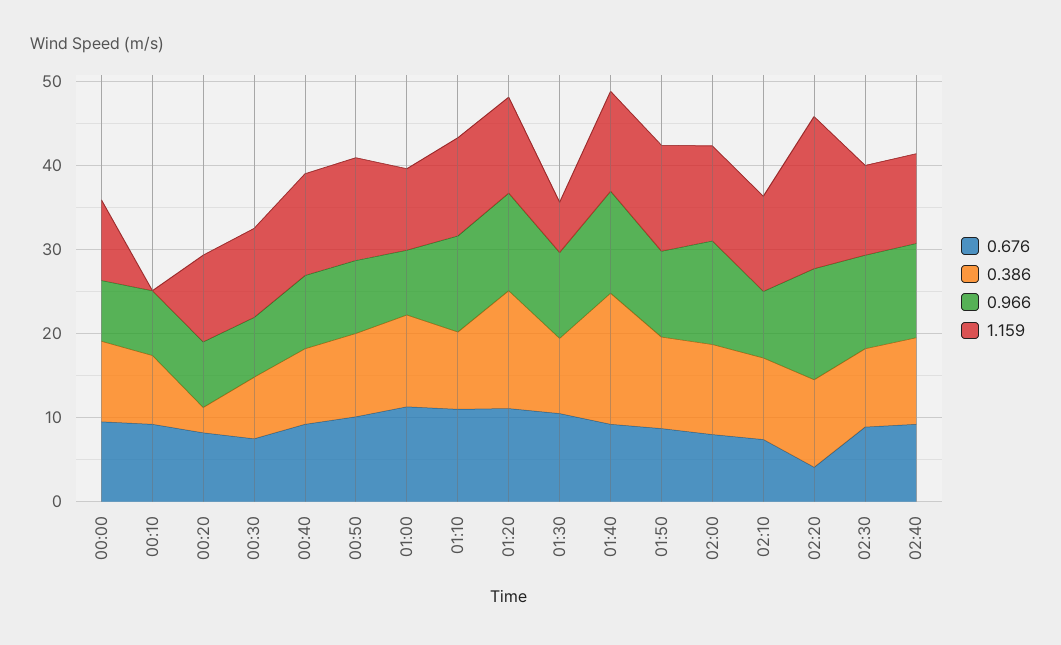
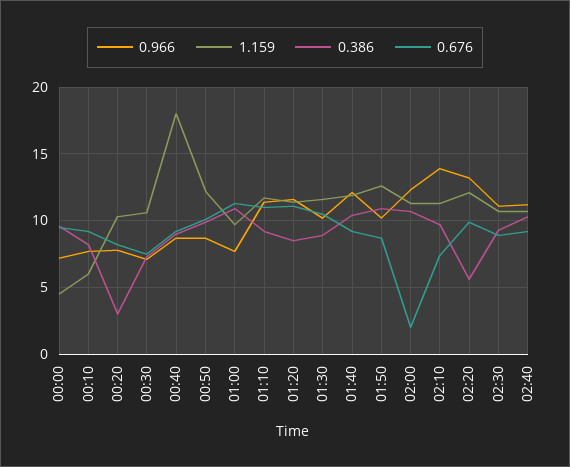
  {
    "0.676": {
      "00:00": 9.5,
      "00:10": 9,
      "00:20": 8,
      "00:30": 7.5,
      "00:40": 9,
      "00:50": 10,
      "01:00": 11.5,
      "01:10": 11,
      "01:20": 11,
      "01:30": 10.5,
      "01:40": 9,
      "01:50": 8.5,
-     "02:00": 8,
+     "02:00": 2,
      "02:10": 7.5,
-     "02:20": 4,
+     "02:20": 10,
      "02:30": 9,
      "02:40": 9
    },
    "0.386": {
      "00:00": 9.5,
      "00:10": 8,
      "00:20": 3,
      "00:30": 7.5,
      "00:40": 9,
      "00:50": 10,
      "01:00": 11,
      "01:10": 9,
-     "01:20": 14,
+     "01:20": 8.5,
      "01:30": 9,
-     "01:40": 16,
+     "01:40": 10.5,
      "01:50": 11,
      "02:00": 10.5,
      "02:10": 9.5,
-     "02:20": 10,
+     "02:20": 5.5,
      "02:30": 9.5,
      "02:40": 10.5
    },
    "0.966": {
      "00:00": 7,
      "00:10": 7.5,
      "00:20": 8,
      "00:30": 7,
      "00:40": 8.5,
      "00:50": 8.5,
      "01:00": 7.5,
      "01:10": 11.5,
      "01:20": 11.5,
      "01:30": 10,
      "01:40": 12,
      "01:50": 10,
      "02:00": 12.5,
-     "02:10": 8,
+     "02:10": 14,
      "02:20": 13,
      "02:30": 11,
      "02:40": 11
    },
    "1.159": {
-     "00:00": 10,
+     "00:00": 4.5,
-     "00:10": 0,
+     "00:10": 6,
      "00:20": 10.5,
      "00:30": 10.5,
-     "00:40": 12,
+     "00:40": 18,
      "00:50": 12,
      "01:00": 9.5,
      "01:10": 11.5,
      "01:20": 11.5,
-     "01:30": 6,
+     "01:30": 11.5,
      "01:40": 12,
      "01:50": 12.5,
      "02:00": 11.5,
      "02:10": 11.5,
-     "02:20": 18,
+     "02:20": 12,
      "02:30": 10.5,
      "02:40": 10.5
    }
  }

